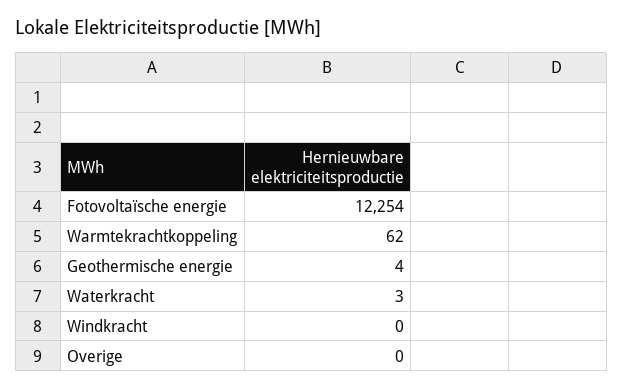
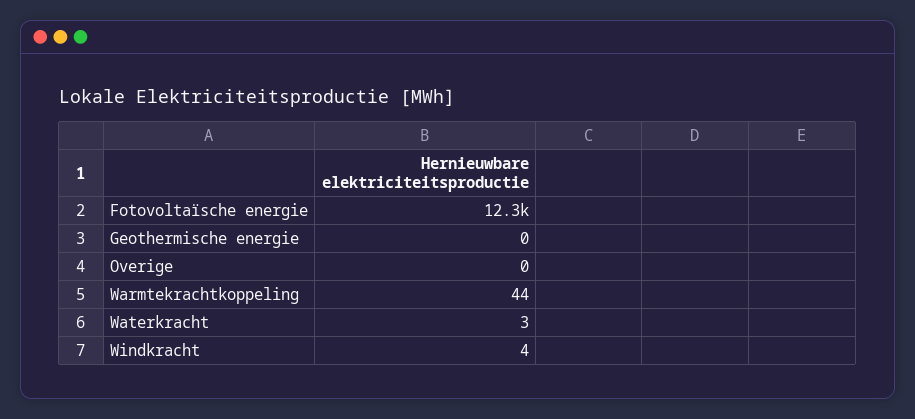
  {
    "Fotovoltaïsche energie": 12254,
-   "Warmtekrachtkoppeling": 62,
+   "Warmtekrachtkoppeling": 44,
-   "Geothermische energie": 4,
+   "Geothermische energie": 0,
    "Waterkracht": 3,
-   "Windkracht": 0,
+   "Windkracht": 4,
    "Overige": 0
  }

